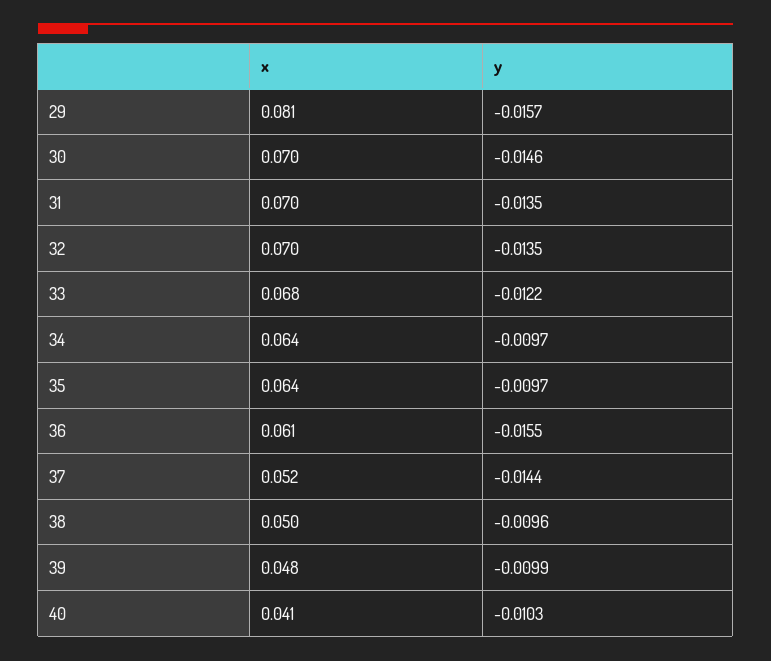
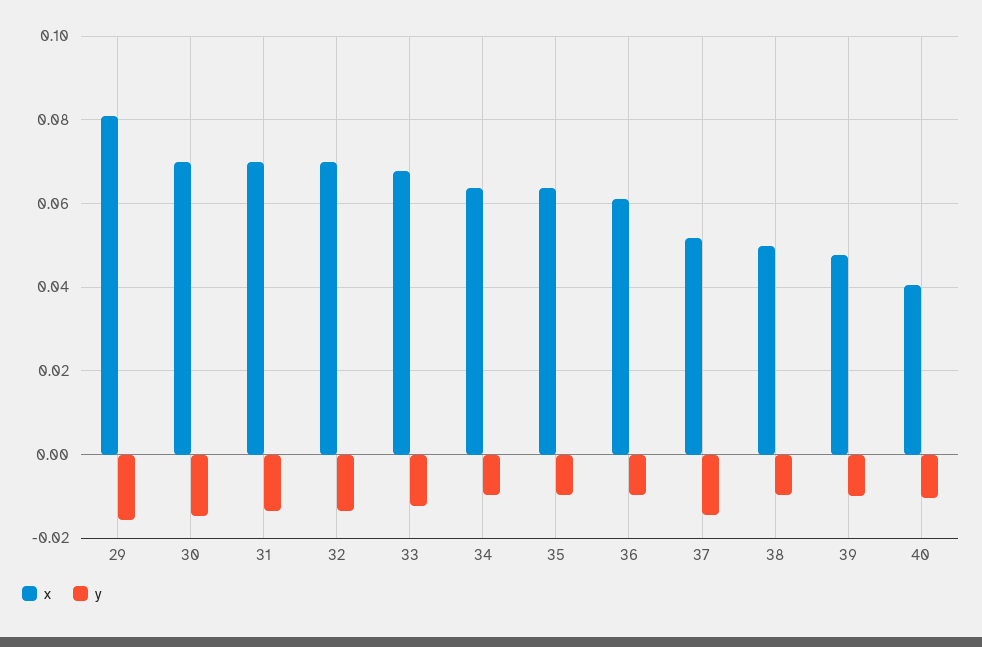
  {
    "x": {
      "29": 0.081,
      "30": 0.07,
      "31": 0.07,
      "32": 0.07,
      "33": 0.068,
      "34": 0.064,
      "35": 0.064,
      "36": 0.061,
      "37": 0.052,
      "38": 0.05,
      "39": 0.048,
      "40": 0.041
    },
    "y": {
      "29": -0.0157,
      "30": -0.0146,
      "31": -0.0135,
      "32": -0.0135,
      "33": -0.0122,
      "34": -0.0097,
      "35": -0.0097,
-     "36": -0.0155,
+     "36": -0.01,
      "37": -0.0144,
      "38": -0.0096,
      "39": -0.0099,
      "40": -0.0103
    }
  }

